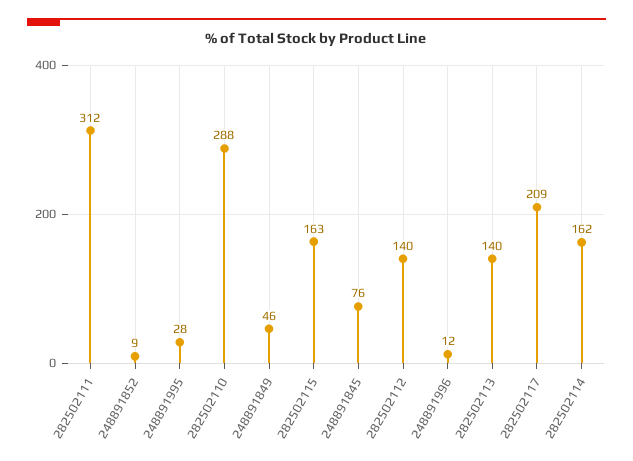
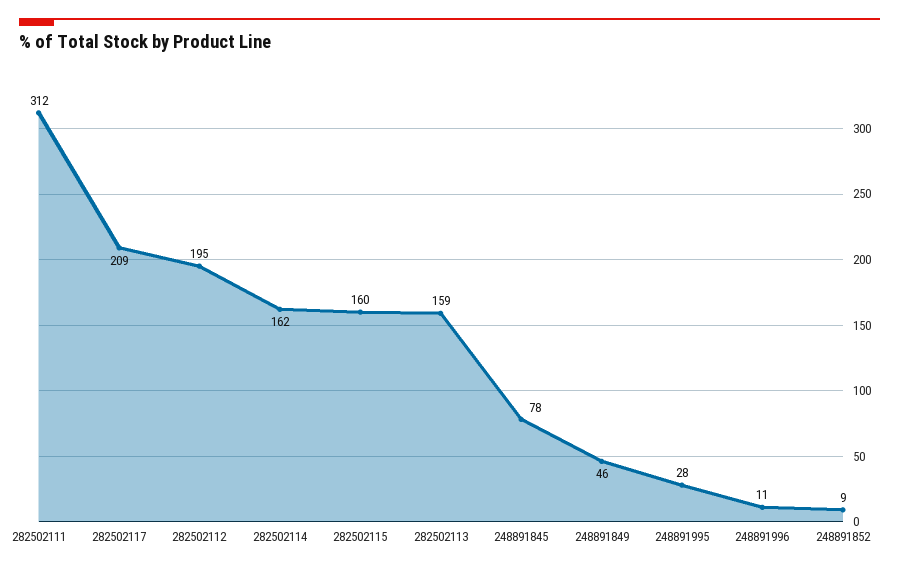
  {
    "282502111": 312,
    "248891852": 9,
    "248891995": 28,
-   "282502110": 288,
    "248891849": 46,
-   "282502115": 163,
+   "282502115": 160,
-   "248891845": 76,
+   "248891845": 78,
-   "282502112": 140,
+   "282502112": 195,
-   "248891996": 12,
+   "248891996": 11,
-   "282502113": 140,
+   "282502113": 159,
    "282502117": 209,
    "282502114": 162
  }

